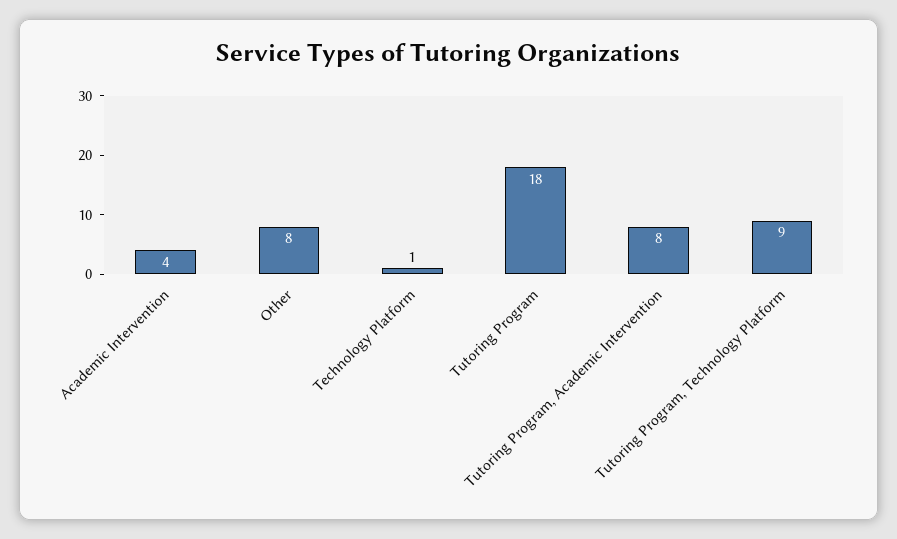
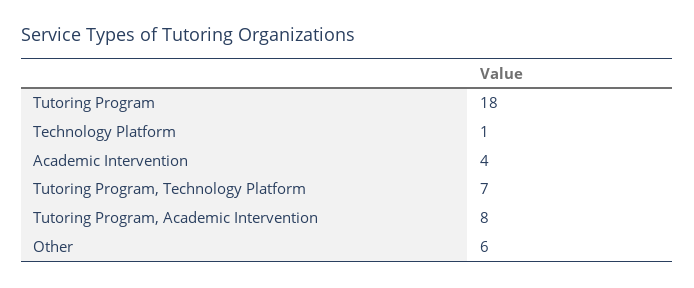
  {
    "Academic Intervention": 4,
-   "Other": 8,
+   "Other": 6,
    "Technology Platform": 1,
    "Tutoring Program": 18,
    "Tutoring Program, Academic Intervention": 8,
-   "Tutoring Program, Technology Platform": 9
+   "Tutoring Program, Technology Platform": 7
  }

